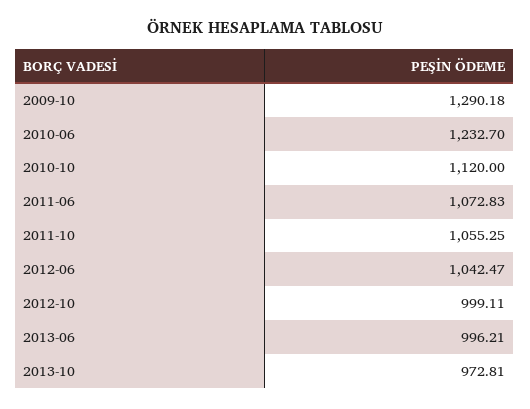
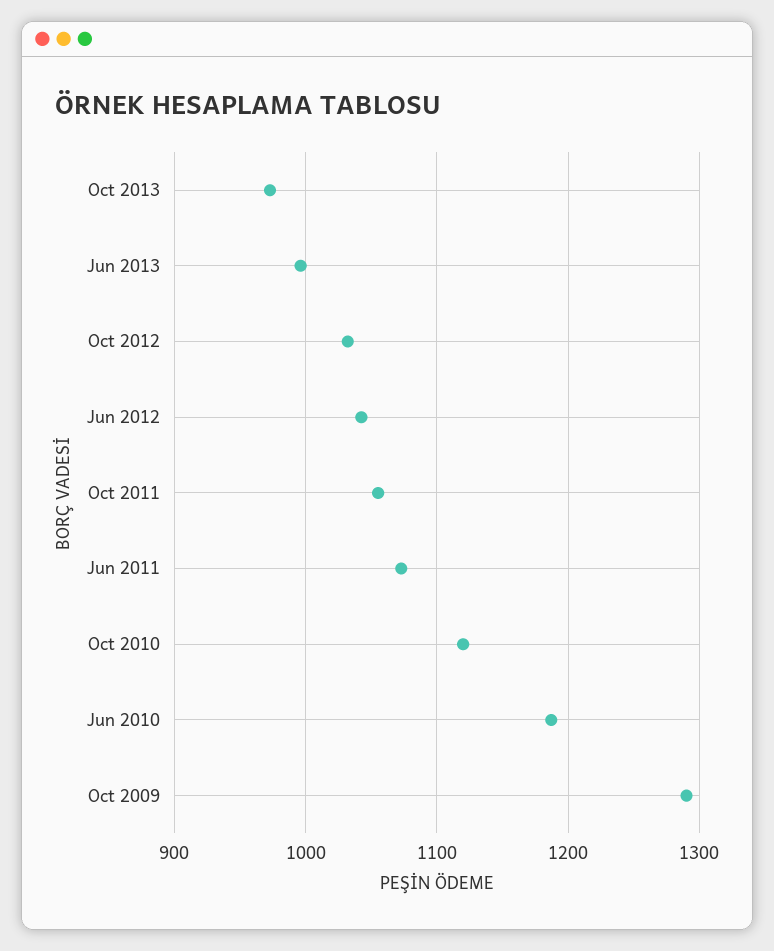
  {
    "2009-10": 1290.18,
-   "2010-06": 1232.7,
+   "2010-06": 1190,
    "2010-10": 1120,
    "2011-06": 1072.83,
    "2011-10": 1055.25,
    "2012-06": 1042.47,
-   "2012-10": 999.11,
+   "2012-10": 1030,
    "2013-06": 996.21,
    "2013-10": 972.81
  }

